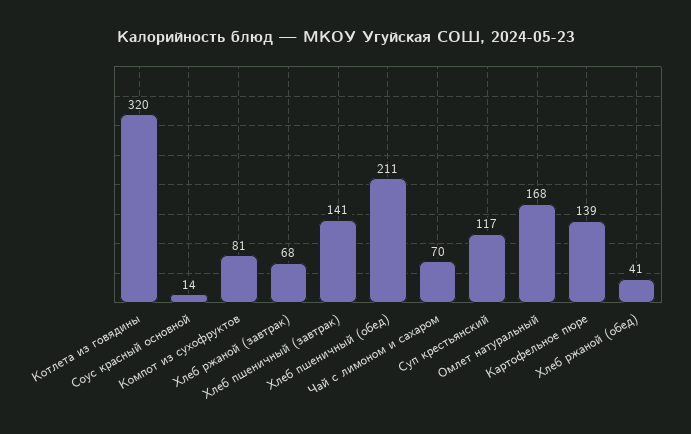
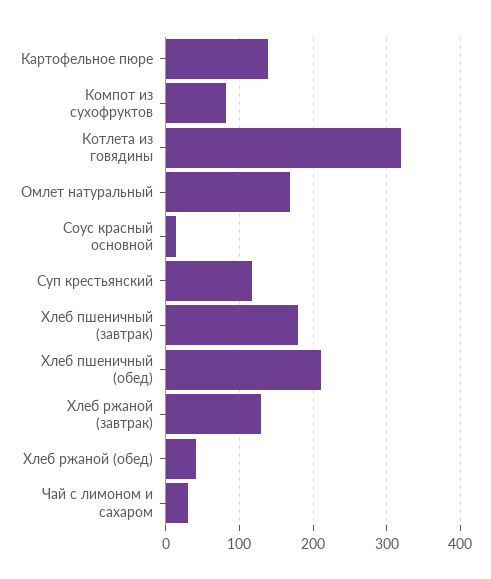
  {
    "Котлета из говядины": 320,
    "Соус красный основной": 14,
    "Компот из сухофруктов": 81,
-   "Хлеб ржаной (завтрак)": 68,
+   "Хлеб ржаной (завтрак)": 130,
-   "Хлеб пшеничный (завтрак)": 141,
+   "Хлеб пшеничный (завтрак)": 180,
    "Хлеб пшеничный (обед)": 211,
-   "Чай с лимоном и сахаром": 70,
+   "Чай с лимоном и сахаром": 30,
    "Суп крестьянский": 117,
    "Омлет натуральный": 168,
    "Картофельное пюре": 139,
    "Хлеб ржаной (обед)": 41
  }

